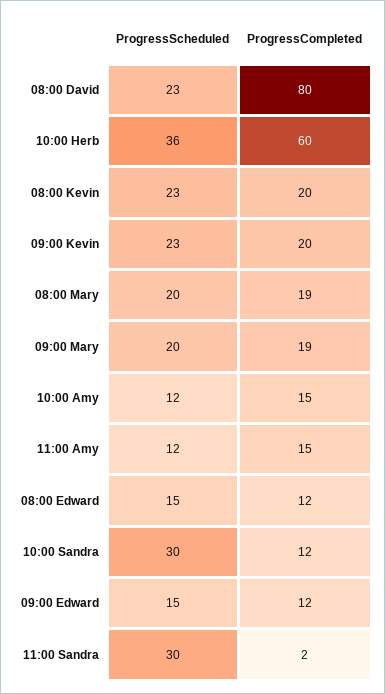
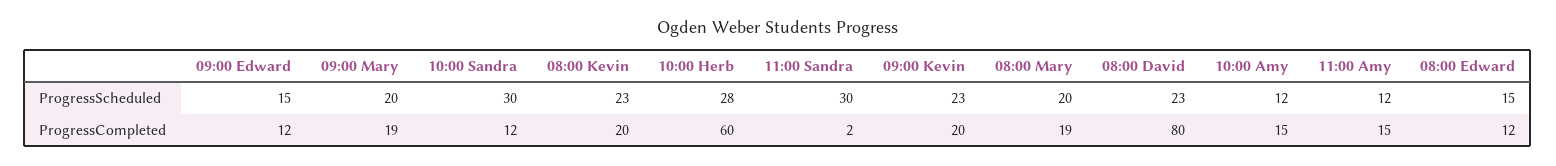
  {
    "ProgressScheduled": {
      "08:00 David": 23,
-     "10:00 Herb": 36,
+     "10:00 Herb": 28,
      "08:00 Kevin": 23,
      "09:00 Kevin": 23,
      "08:00 Mary": 20,
      "09:00 Mary": 20,
      "10:00 Amy": 12,
      "11:00 Amy": 12,
      "08:00 Edward": 15,
      "10:00 Sandra": 30,
      "09:00 Edward": 15,
      "11:00 Sandra": 30
    },
    "ProgressCompleted": {
      "08:00 David": 80,
      "10:00 Herb": 60,
      "08:00 Kevin": 20,
      "09:00 Kevin": 20,
      "08:00 Mary": 19,
      "09:00 Mary": 19,
      "10:00 Amy": 15,
      "11:00 Amy": 15,
      "08:00 Edward": 12,
      "10:00 Sandra": 12,
      "09:00 Edward": 12,
      "11:00 Sandra": 2
    }
  }

